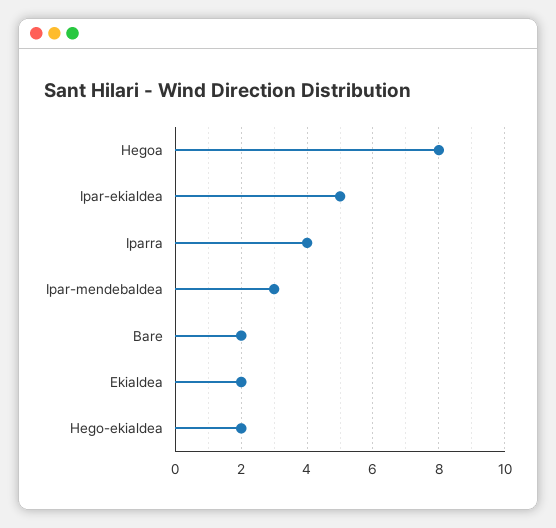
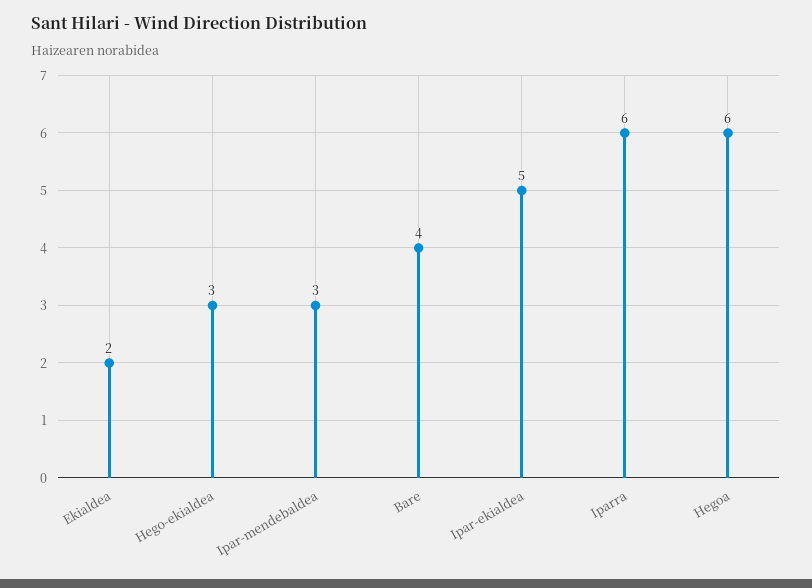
  {
-   "Hegoa": 8,
+   "Hegoa": 6,
    "Ipar-ekialdea": 5,
-   "Iparra": 4,
+   "Iparra": 6,
    "Ipar-mendebaldea": 3,
-   "Bare": 2,
+   "Bare": 4,
    "Ekialdea": 2,
-   "Hego-ekialdea": 2
+   "Hego-ekialdea": 3
  }

